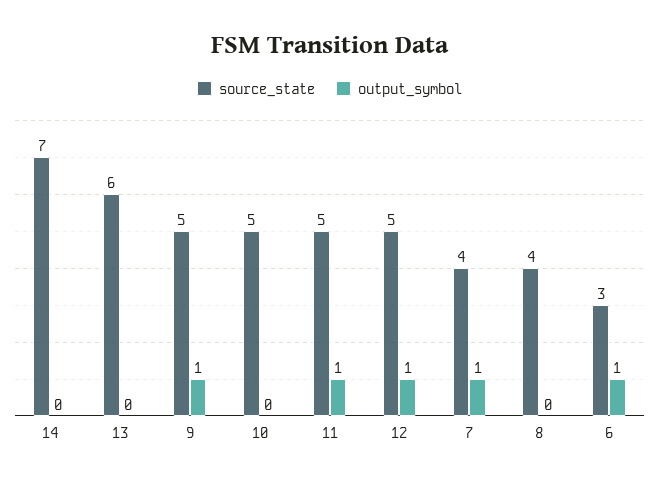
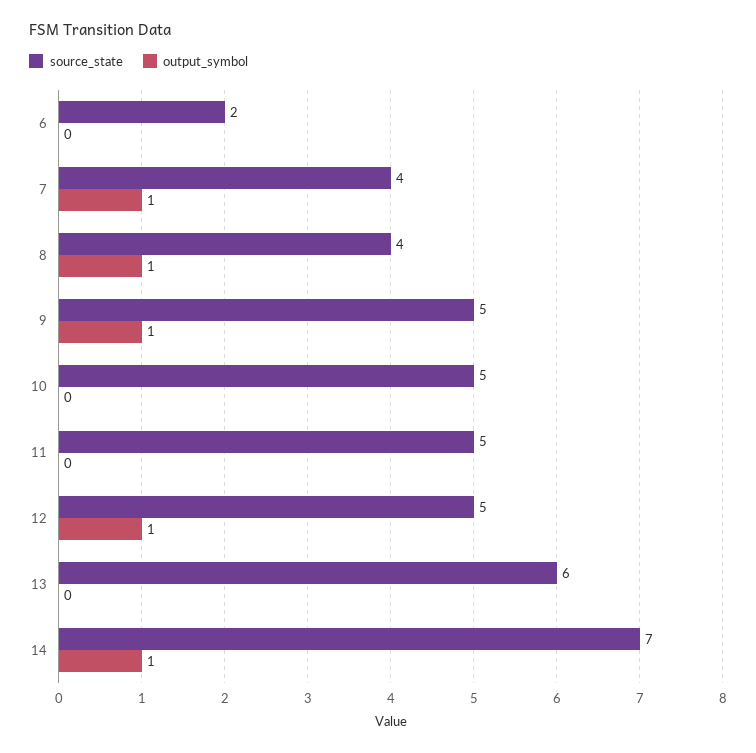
  {
    "source_state": {
      "14": 7,
      "13": 6,
      "9": 5,
      "10": 5,
      "11": 5,
      "12": 5,
      "7": 4,
      "8": 4,
-     "6": 3
+     "6": 2
    },
    "output_symbol": {
-     "14": 0,
+     "14": 1,
      "13": 0,
      "9": 1,
      "10": 0,
-     "11": 1,
+     "11": 0,
      "12": 1,
      "7": 1,
-     "8": 0,
+     "8": 1,
-     "6": 1
+     "6": 0
    }
  }

